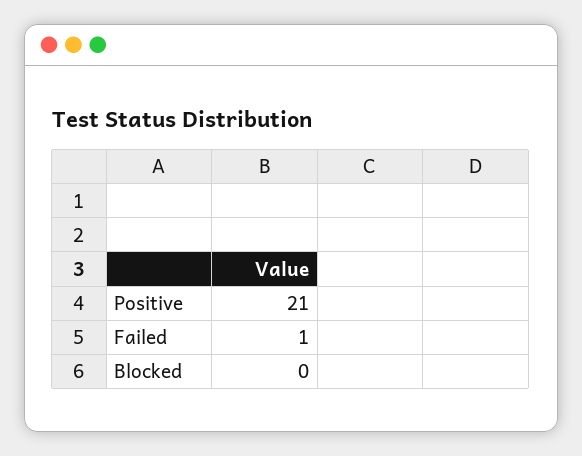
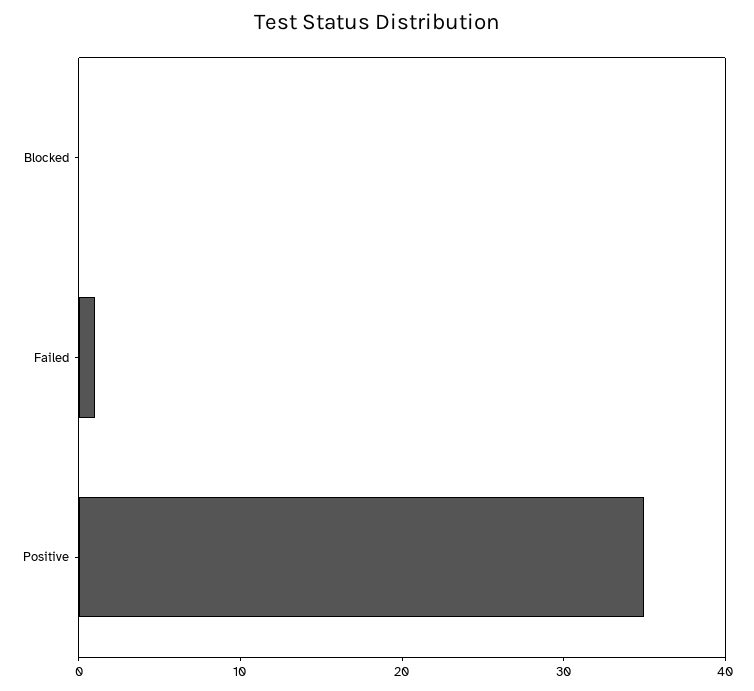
  {
-   "Positive": 21,
+   "Positive": 35,
    "Failed": 1,
    "Blocked": 0
  }

